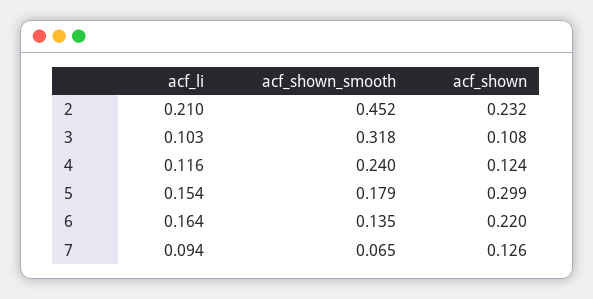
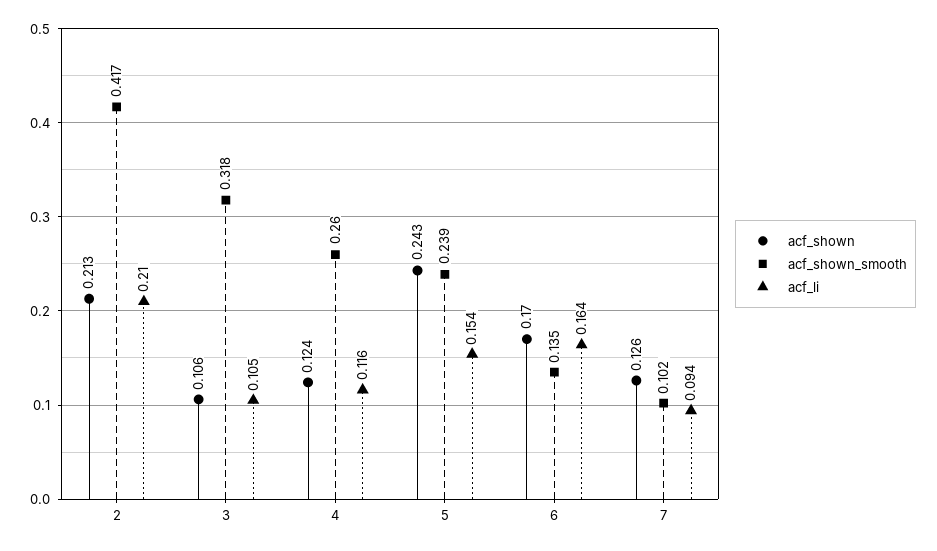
  {
    "acf_li": {
      "2": 0.21,
-     "3": 0.103,
+     "3": 0.105,
      "4": 0.116,
      "5": 0.154,
      "6": 0.164,
      "7": 0.094
    },
    "acf_shown_smooth": {
-     "2": 0.452,
+     "2": 0.417,
      "3": 0.318,
-     "4": 0.24,
+     "4": 0.26,
-     "5": 0.179,
+     "5": 0.239,
      "6": 0.135,
-     "7": 0.065
+     "7": 0.102
    },
    "acf_shown": {
-     "2": 0.232,
+     "2": 0.213,
-     "3": 0.108,
+     "3": 0.106,
      "4": 0.124,
-     "5": 0.299,
+     "5": 0.243,
-     "6": 0.22,
+     "6": 0.17,
      "7": 0.126
    }
  }

